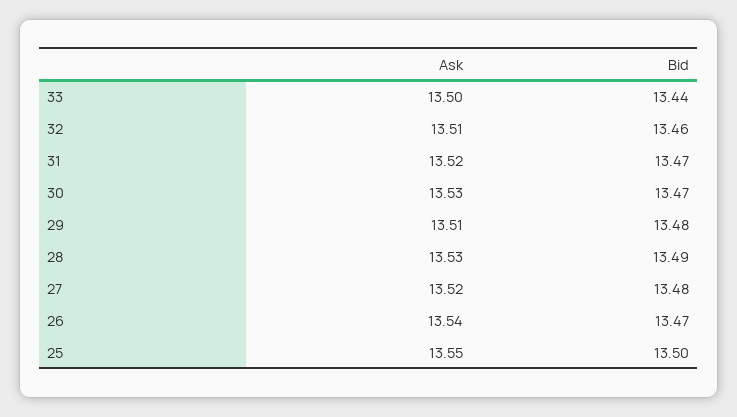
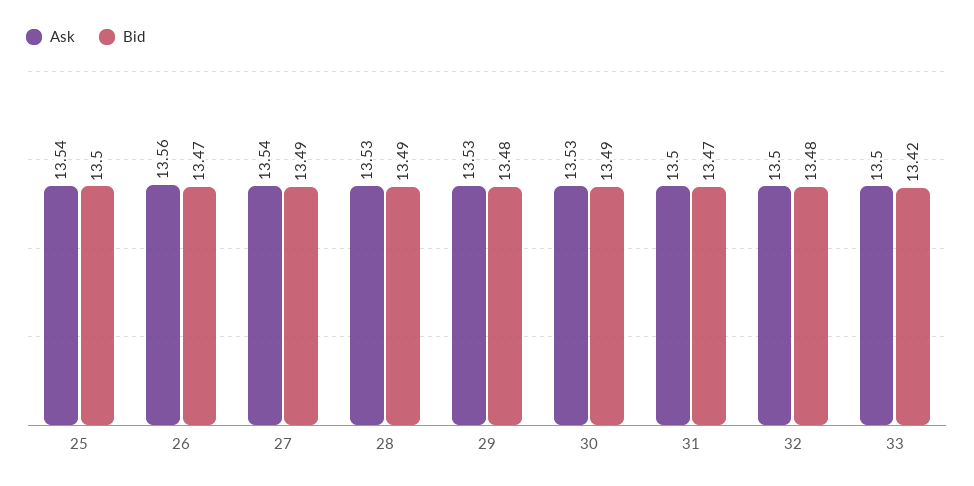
  {
    "Ask": {
      "33": 13.5,
-     "32": 13.51,
+     "32": 13.5,
-     "31": 13.52,
+     "31": 13.5,
      "30": 13.53,
-     "29": 13.51,
+     "29": 13.53,
      "28": 13.53,
-     "27": 13.52,
+     "27": 13.54,
-     "26": 13.54,
+     "26": 13.56,
-     "25": 13.55
+     "25": 13.54
    },
    "Bid": {
-     "33": 13.44,
+     "33": 13.42,
-     "32": 13.46,
+     "32": 13.48,
      "31": 13.47,
-     "30": 13.47,
+     "30": 13.49,
      "29": 13.48,
      "28": 13.49,
-     "27": 13.48,
+     "27": 13.49,
      "26": 13.47,
      "25": 13.5
    }
  }

